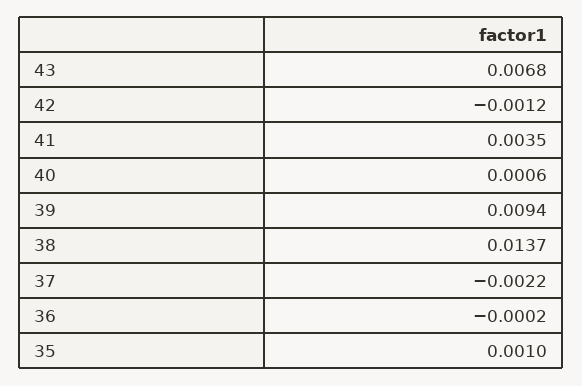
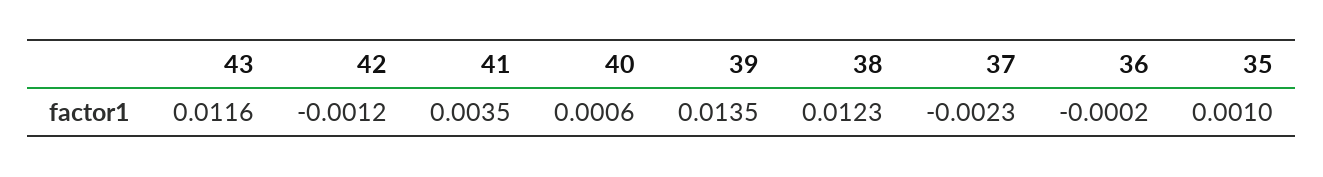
  {
-   "43": 0.0068,
+   "43": 0.0116,
    "42": -0.0012,
    "41": 0.0035,
    "40": 0.0006,
-   "39": 0.0094,
+   "39": 0.0135,
-   "38": 0.0137,
+   "38": 0.0123,
-   "37": -0.0022,
+   "37": -0.0023,
    "36": -0.0002,
    "35": 0.001
  }

